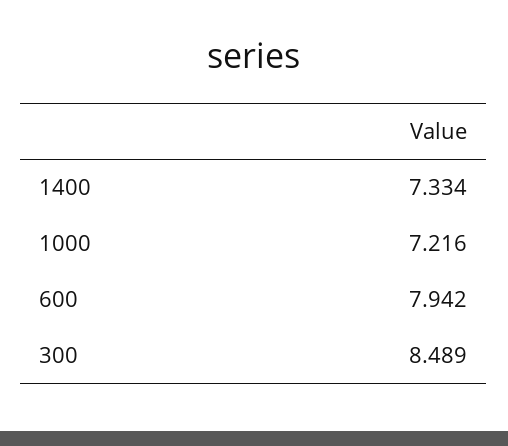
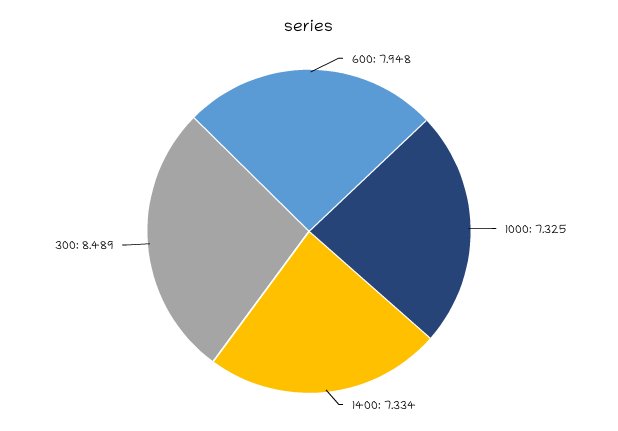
  {
    "1400": 7.334,
-   "1000": 7.216,
+   "1000": 7.325,
-   "600": 7.942,
+   "600": 7.948,
    "300": 8.489
  }

